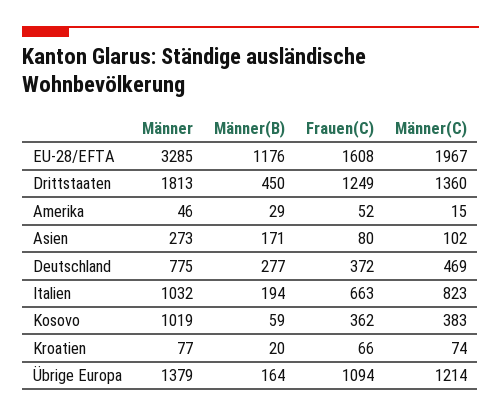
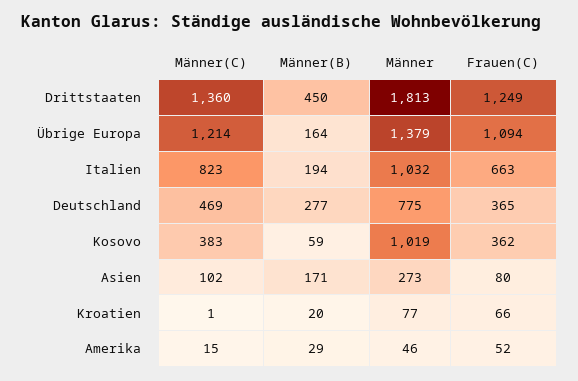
  {
    "Männer": {
-     "EU-28/EFTA": 3285,
      "Drittstaaten": 1813,
      "Amerika": 46,
      "Asien": 273,
      "Deutschland": 775,
      "Italien": 1032,
      "Kosovo": 1019,
      "Kroatien": 77,
      "Übrige Europa": 1379
    },
    "Männer(B)": {
-     "EU-28/EFTA": 1176,
      "Drittstaaten": 450,
      "Amerika": 29,
      "Asien": 171,
      "Deutschland": 277,
      "Italien": 194,
      "Kosovo": 59,
      "Kroatien": 20,
      "Übrige Europa": 164
    },
    "Frauen(C)": {
-     "EU-28/EFTA": 1608,
      "Drittstaaten": 1249,
      "Amerika": 52,
      "Asien": 80,
-     "Deutschland": 372,
+     "Deutschland": 365,
      "Italien": 663,
      "Kosovo": 362,
      "Kroatien": 66,
      "Übrige Europa": 1094
    },
    "Männer(C)": {
-     "EU-28/EFTA": 1967,
      "Drittstaaten": 1360,
      "Amerika": 15,
      "Asien": 102,
      "Deutschland": 469,
      "Italien": 823,
      "Kosovo": 383,
-     "Kroatien": 74,
+     "Kroatien": 1,
      "Übrige Europa": 1214
    }
  }

